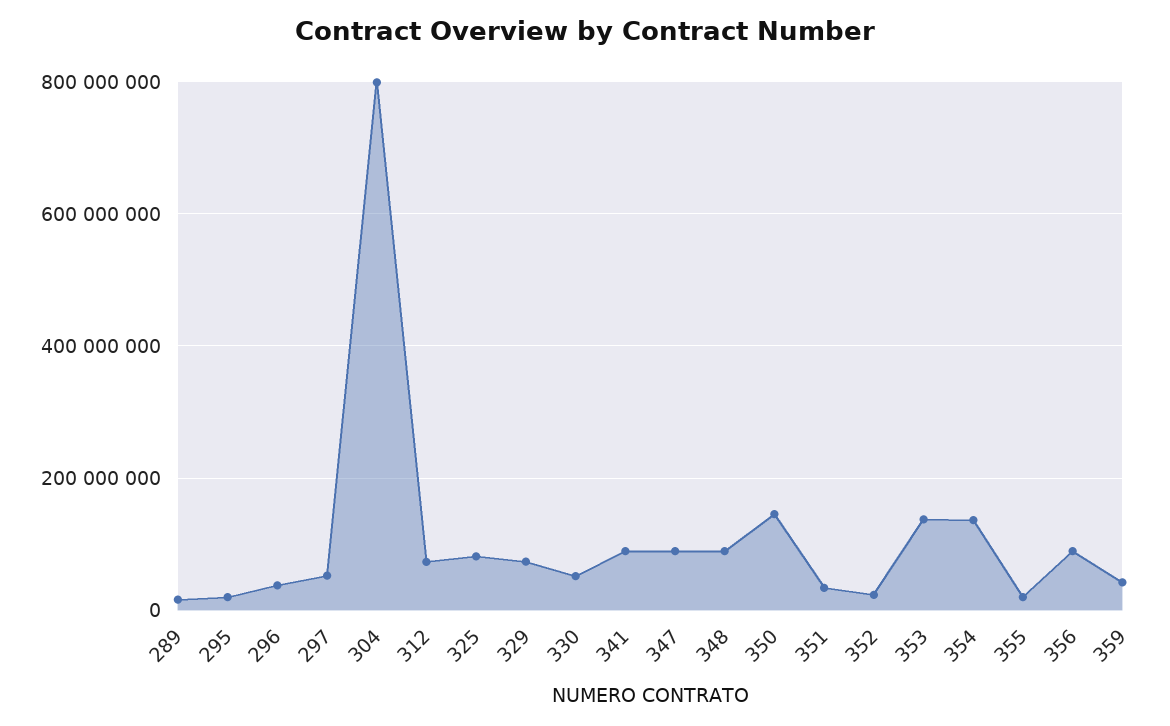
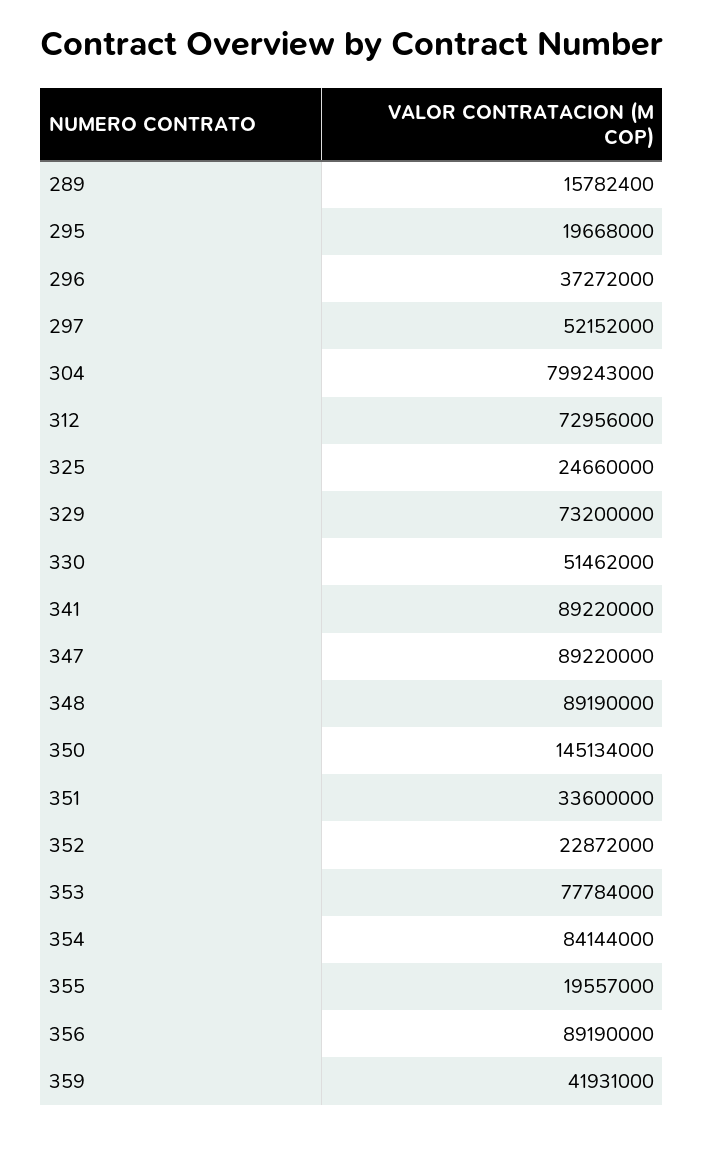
  {
    "289": 15782400,
    "295": 19668000,
    "296": 37272000,
    "297": 52152000,
    "304": 799243000,
    "312": 72956000,
-   "325": 80000000,
+   "325": 24660000,
    "329": 73200000,
    "330": 51462000,
    "341": 89220000,
    "347": 89220000,
    "348": 89190000,
    "350": 145134000,
    "351": 33600000,
    "352": 22872000,
-   "353": 140000000,
+   "353": 77784000,
-   "354": 140000000,
+   "354": 84144000,
    "355": 19557000,
    "356": 89190000,
    "359": 41931000
  }

